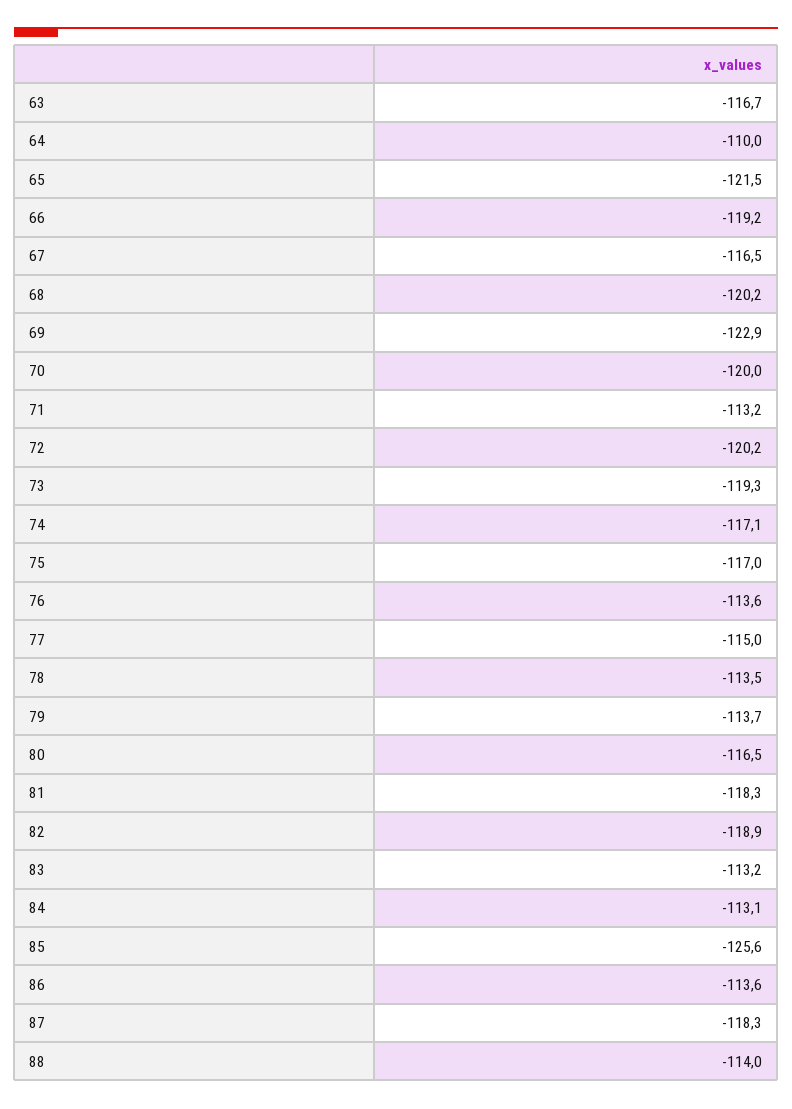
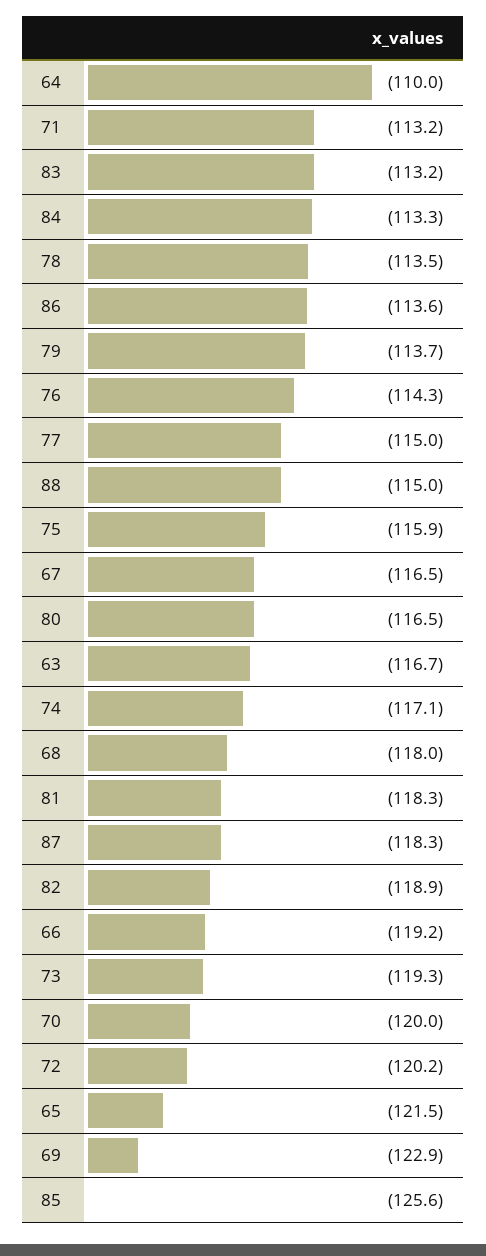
  {
    "63": -116.7,
    "64": -110,
    "65": -121.5,
    "66": -119.2,
    "67": -116.5,
-   "68": -120.2,
+   "68": -118,
    "69": -122.9,
    "70": -120,
    "71": -113.2,
    "72": -120.2,
    "73": -119.3,
    "74": -117.1,
-   "75": -117,
+   "75": -115.9,
-   "76": -113.6,
+   "76": -114.3,
    "77": -115,
    "78": -113.5,
    "79": -113.7,
    "80": -116.5,
    "81": -118.3,
    "82": -118.9,
    "83": -113.2,
-   "84": -113.1,
+   "84": -113.3,
    "85": -125.6,
    "86": -113.6,
    "87": -118.3,
-   "88": -114
+   "88": -115
  }

